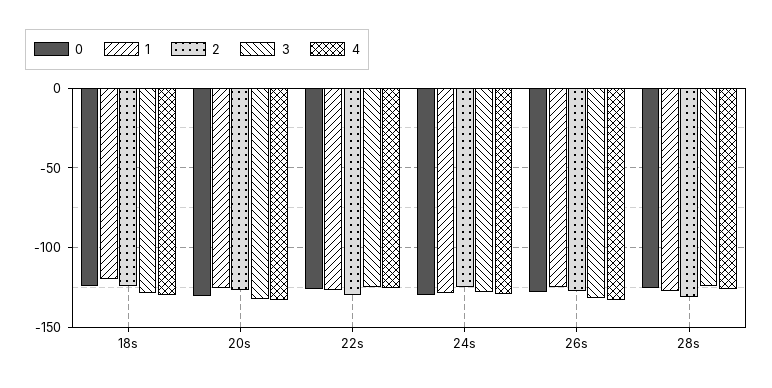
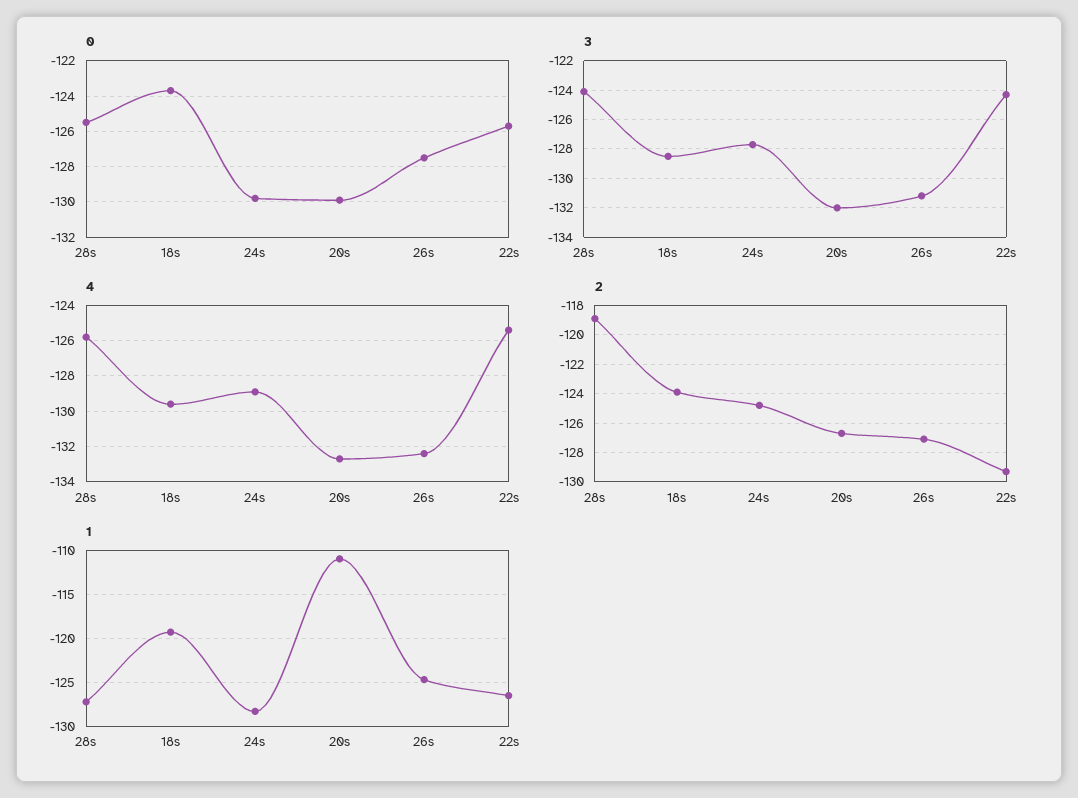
  {
    "0": {
      "18s": -123.5,
      "20s": -130,
      "22s": -125.5,
      "24s": -130,
      "26s": -127.5,
      "28s": -125.5
    },
    "1": {
      "18s": -119,
-     "20s": -125,
+     "20s": -111,
      "22s": -127,
      "24s": -128,
      "26s": -125,
      "28s": -127
    },
    "2": {
      "18s": -124,
      "20s": -126.5,
      "22s": -129.5,
      "24s": -125,
      "26s": -127,
-     "28s": -130
+     "28s": -119
    },
    "3": {
      "18s": -128.5,
      "20s": -132,
      "22s": -124.5,
      "24s": -127.5,
      "26s": -131,
      "28s": -124
    },
    "4": {
      "18s": -129.5,
      "20s": -132.5,
      "22s": -125.5,
      "24s": -129,
      "26s": -132.5,
      "28s": -126
    }
  }

